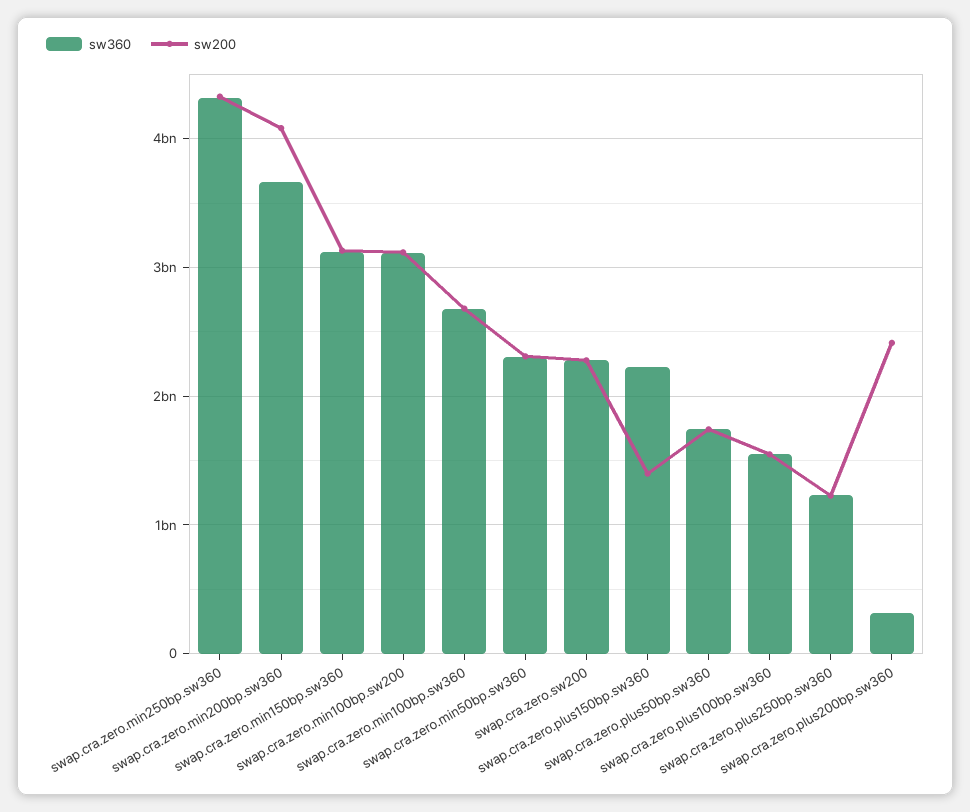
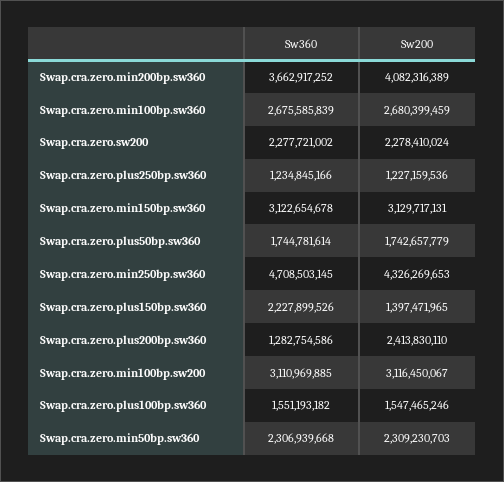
  {
    "sw360": {
-     "swap.cra.zero.min250bp.sw360": 4300000000,
+     "swap.cra.zero.min250bp.sw360": 4708503145,
      "swap.cra.zero.min200bp.sw360": 3662917252,
      "swap.cra.zero.min150bp.sw360": 3122654678,
      "swap.cra.zero.min100bp.sw200": 3110969885,
      "swap.cra.zero.min100bp.sw360": 2675585839,
      "swap.cra.zero.min50bp.sw360": 2306939668,
      "swap.cra.zero.sw200": 2277721002,
      "swap.cra.zero.plus150bp.sw360": 2227899526,
      "swap.cra.zero.plus50bp.sw360": 1744781614,
      "swap.cra.zero.plus100bp.sw360": 1551193182,
      "swap.cra.zero.plus250bp.sw360": 1234845166,
-     "swap.cra.zero.plus200bp.sw360": 300000000
+     "swap.cra.zero.plus200bp.sw360": 1282754586
    },
    "sw200": {
      "swap.cra.zero.min250bp.sw360": 4326269653,
      "swap.cra.zero.min200bp.sw360": 4082316389,
      "swap.cra.zero.min150bp.sw360": 3129717131,
      "swap.cra.zero.min100bp.sw200": 3116450067,
      "swap.cra.zero.min100bp.sw360": 2680399459,
      "swap.cra.zero.min50bp.sw360": 2309230703,
      "swap.cra.zero.sw200": 2278410024,
      "swap.cra.zero.plus150bp.sw360": 1397471965,
      "swap.cra.zero.plus50bp.sw360": 1742657779,
      "swap.cra.zero.plus100bp.sw360": 1547465246,
      "swap.cra.zero.plus250bp.sw360": 1227159536,
      "swap.cra.zero.plus200bp.sw360": 2413830110
    }
  }

